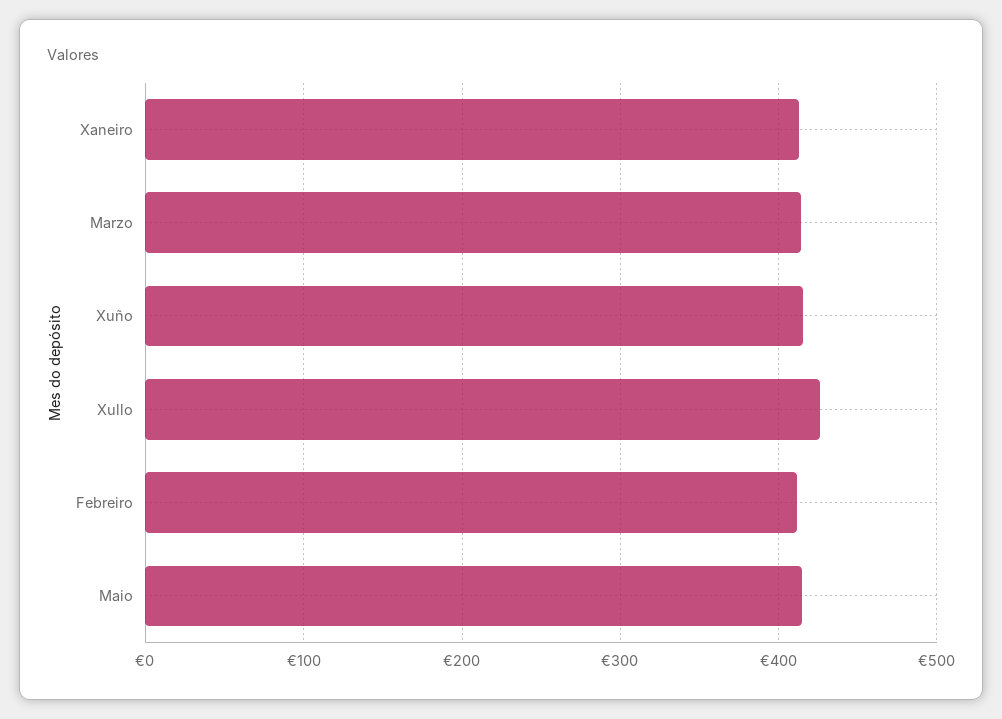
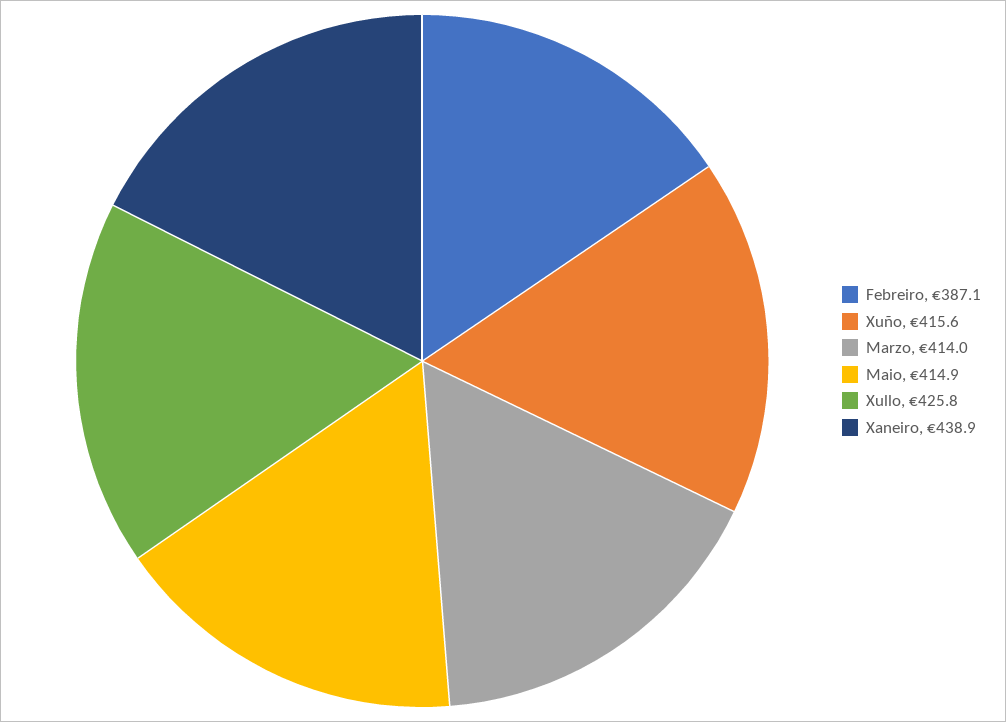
  {
-   "Xaneiro": 410,
+   "Xaneiro": 438.9,
    "Marzo": 414,
    "Xuño": 415.6,
    "Xullo": 425.8,
-   "Febreiro": 410,
+   "Febreiro": 387.1,
    "Maio": 414.9
  }

